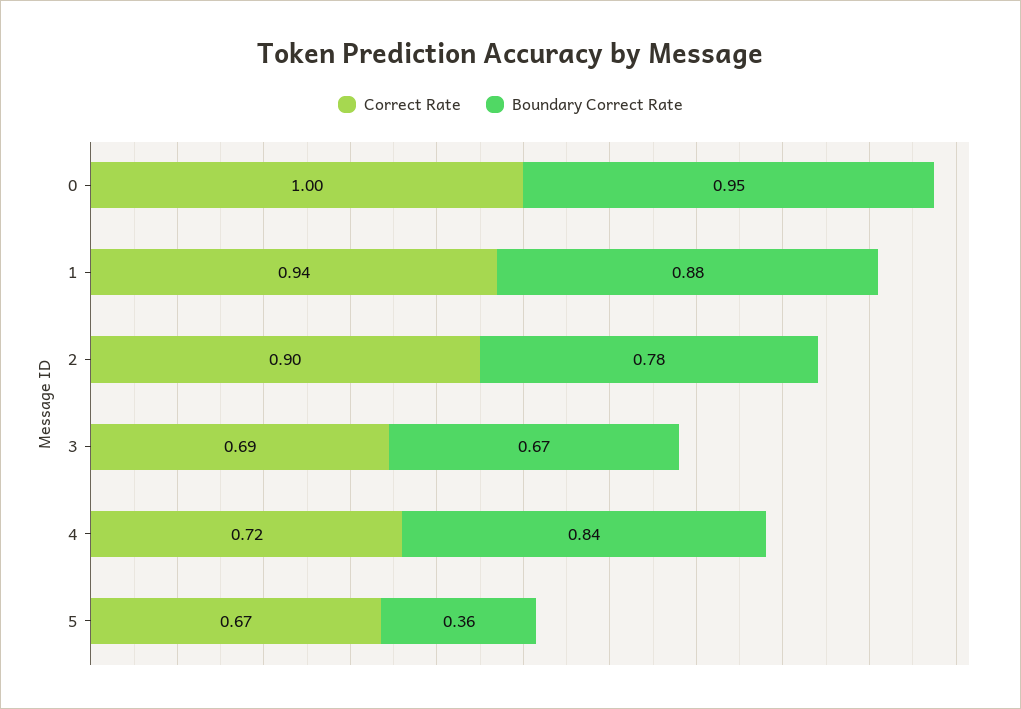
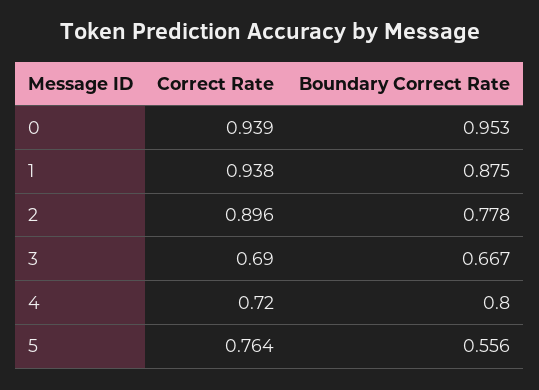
  {
    "Correct Rate": {
-     "0": 1,
+     "0": 0.939,
      "1": 0.938,
      "2": 0.896,
      "3": 0.69,
      "4": 0.72,
-     "5": 0.67
+     "5": 0.764
    },
    "Boundary Correct Rate": {
      "0": 0.953,
      "1": 0.875,
      "2": 0.778,
      "3": 0.667,
-     "4": 0.84,
+     "4": 0.8,
-     "5": 0.36
+     "5": 0.556
    }
  }

